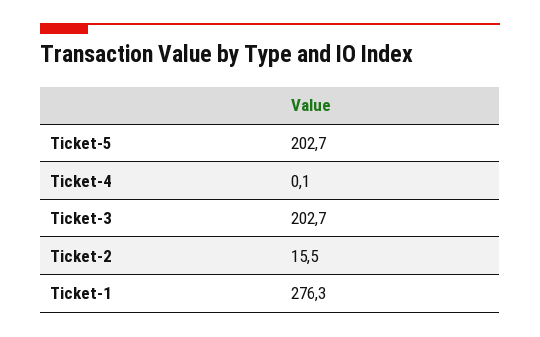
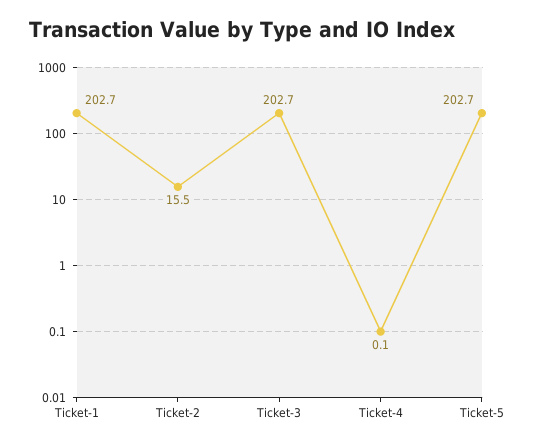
  {
    "Ticket-5": 202.7,
    "Ticket-4": 0.1,
    "Ticket-3": 202.7,
    "Ticket-2": 15.5,
-   "Ticket-1": 276.3
+   "Ticket-1": 202.7
  }

